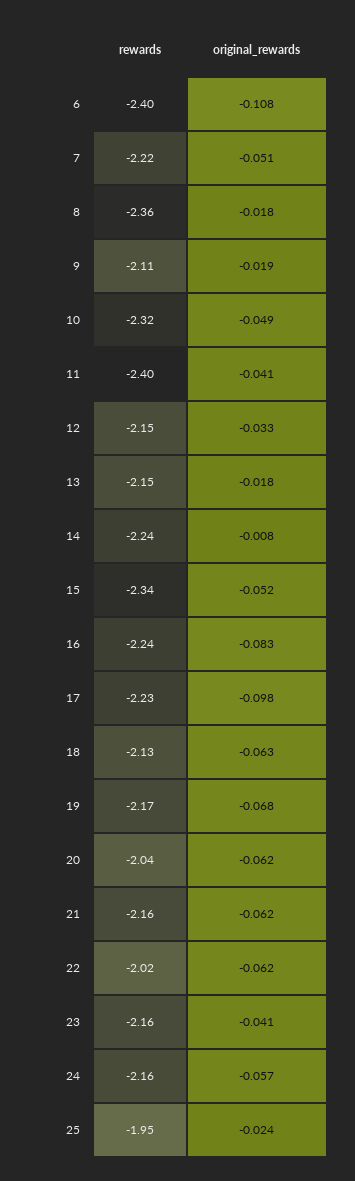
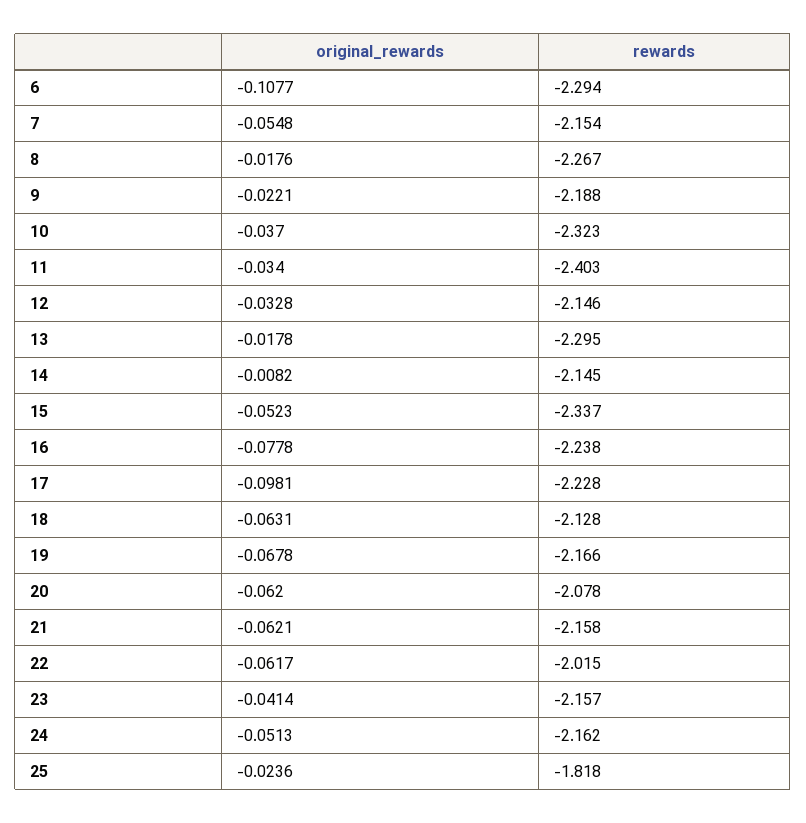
  {
    "rewards": {
-     "6": -2.4,
+     "6": -2.294,
-     "7": -2.22,
+     "7": -2.154,
-     "8": -2.36,
+     "8": -2.267,
-     "9": -2.11,
+     "9": -2.188,
      "10": -2.323,
      "11": -2.403,
      "12": -2.146,
-     "13": -2.15,
+     "13": -2.295,
-     "14": -2.24,
+     "14": -2.145,
      "15": -2.337,
      "16": -2.238,
      "17": -2.228,
      "18": -2.128,
      "19": -2.166,
-     "20": -2.04,
+     "20": -2.078,
      "21": -2.158,
      "22": -2.015,
      "23": -2.157,
      "24": -2.162,
-     "25": -1.95
+     "25": -1.818
    },
    "original_rewards": {
      "6": -0.1077,
-     "7": -0.051,
+     "7": -0.0548,
      "8": -0.0176,
-     "9": -0.019,
+     "9": -0.0221,
-     "10": -0.049,
+     "10": -0.037,
-     "11": -0.041,
+     "11": -0.034,
      "12": -0.0328,
      "13": -0.0178,
      "14": -0.0082,
      "15": -0.0523,
-     "16": -0.083,
+     "16": -0.0778,
      "17": -0.0981,
      "18": -0.0631,
      "19": -0.0678,
      "20": -0.062,
      "21": -0.0621,
      "22": -0.0617,
      "23": -0.0414,
-     "24": -0.057,
+     "24": -0.0513,
      "25": -0.0236
    }
  }

